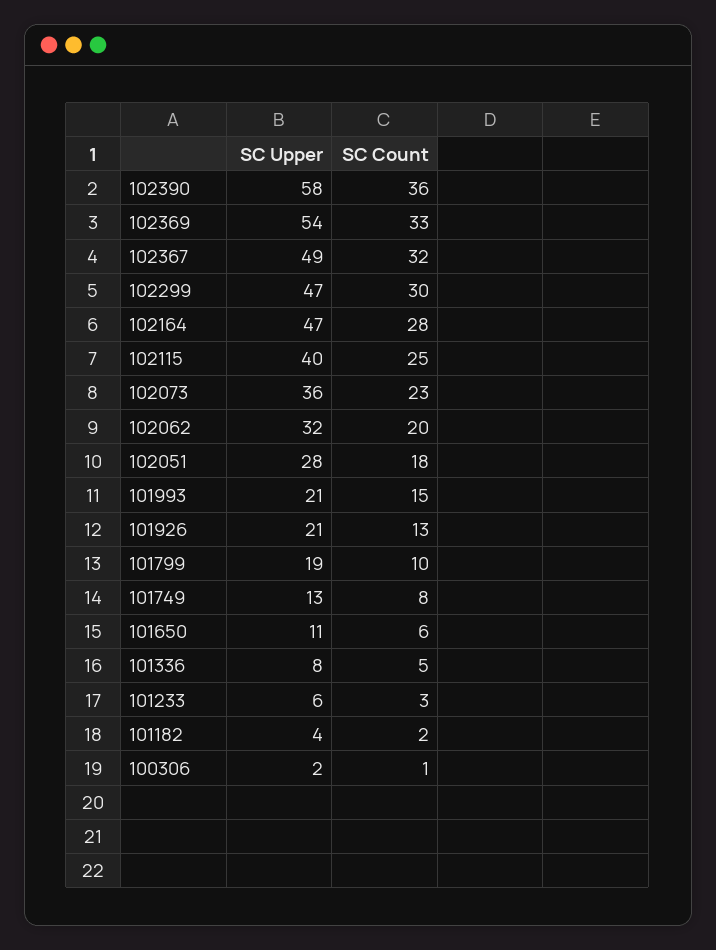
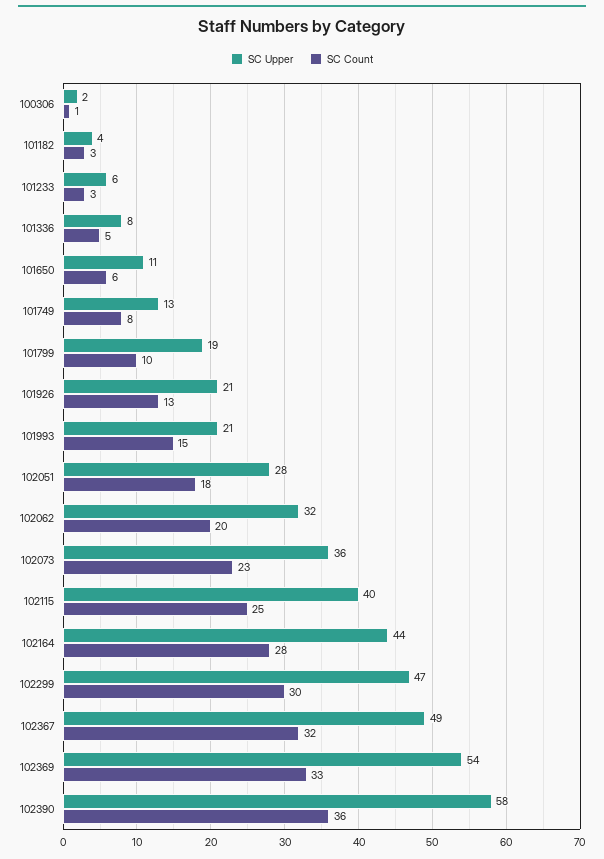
  {
    "SC Upper": {
      "102390": 58,
      "102369": 54,
      "102367": 49,
      "102299": 47,
-     "102164": 47,
+     "102164": 44,
      "102115": 40,
      "102073": 36,
      "102062": 32,
      "102051": 28,
      "101993": 21,
      "101926": 21,
      "101799": 19,
      "101749": 13,
      "101650": 11,
      "101336": 8,
      "101233": 6,
      "101182": 4,
      "100306": 2
    },
    "SC Count": {
      "102390": 36,
      "102369": 33,
      "102367": 32,
      "102299": 30,
      "102164": 28,
      "102115": 25,
      "102073": 23,
      "102062": 20,
      "102051": 18,
      "101993": 15,
      "101926": 13,
      "101799": 10,
      "101749": 8,
      "101650": 6,
      "101336": 5,
      "101233": 3,
-     "101182": 2,
+     "101182": 3,
      "100306": 1
    }
  }

